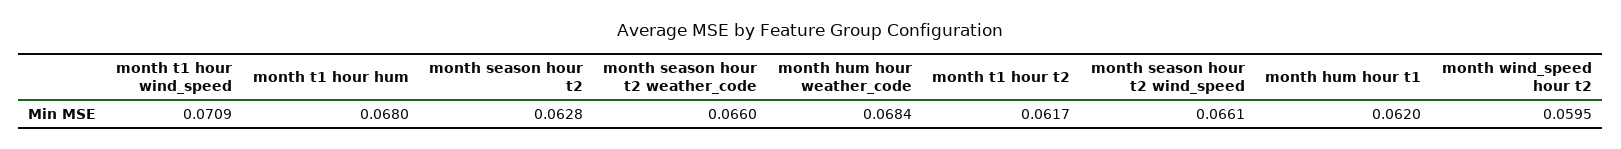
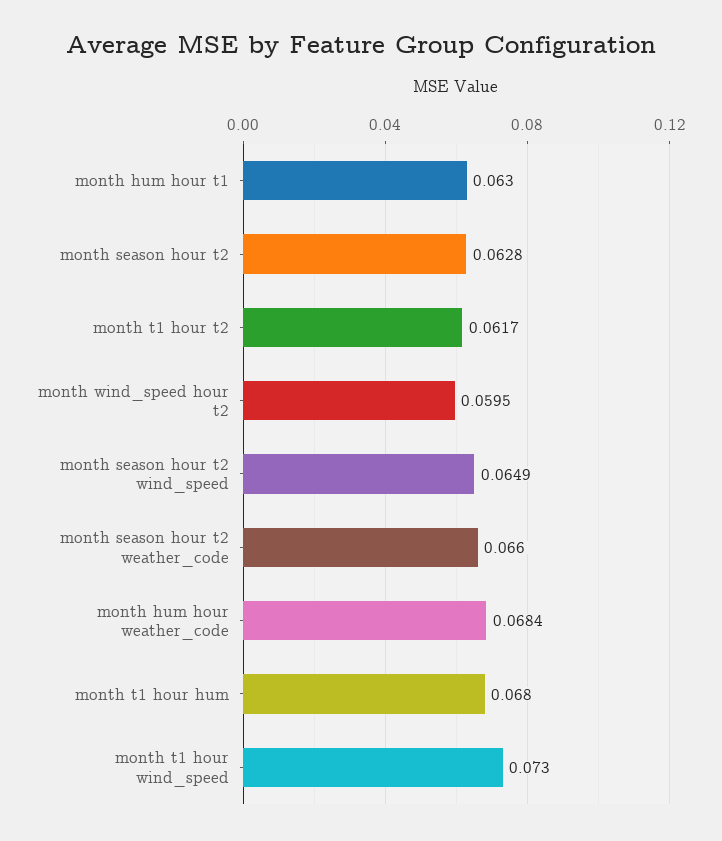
  {
-   "month t1 hour wind_speed": 0.0709,
+   "month t1 hour wind_speed": 0.073,
    "month t1 hour hum": 0.068,
    "month season hour t2": 0.0628,
    "month season hour t2 weather_code": 0.066,
    "month hum hour weather_code": 0.0684,
    "month t1 hour t2": 0.0617,
-   "month season hour t2 wind_speed": 0.0661,
+   "month season hour t2 wind_speed": 0.0649,
-   "month hum hour t1": 0.062,
+   "month hum hour t1": 0.063,
    "month wind_speed hour t2": 0.0595
  }

